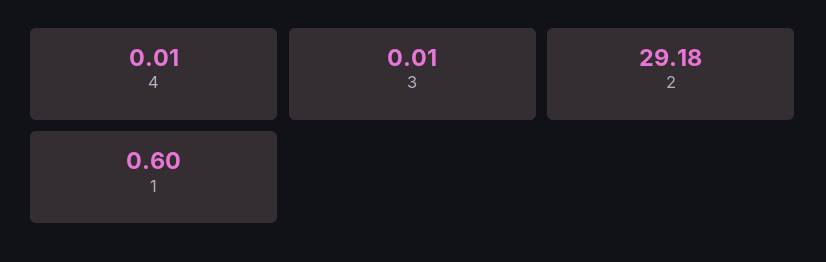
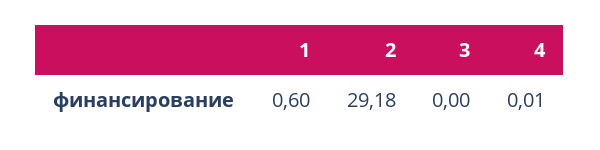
  {
    "4": 0.01,
-   "3": 0.01,
+   "3": 0,
    "2": 29.18,
    "1": 0.6
  }

